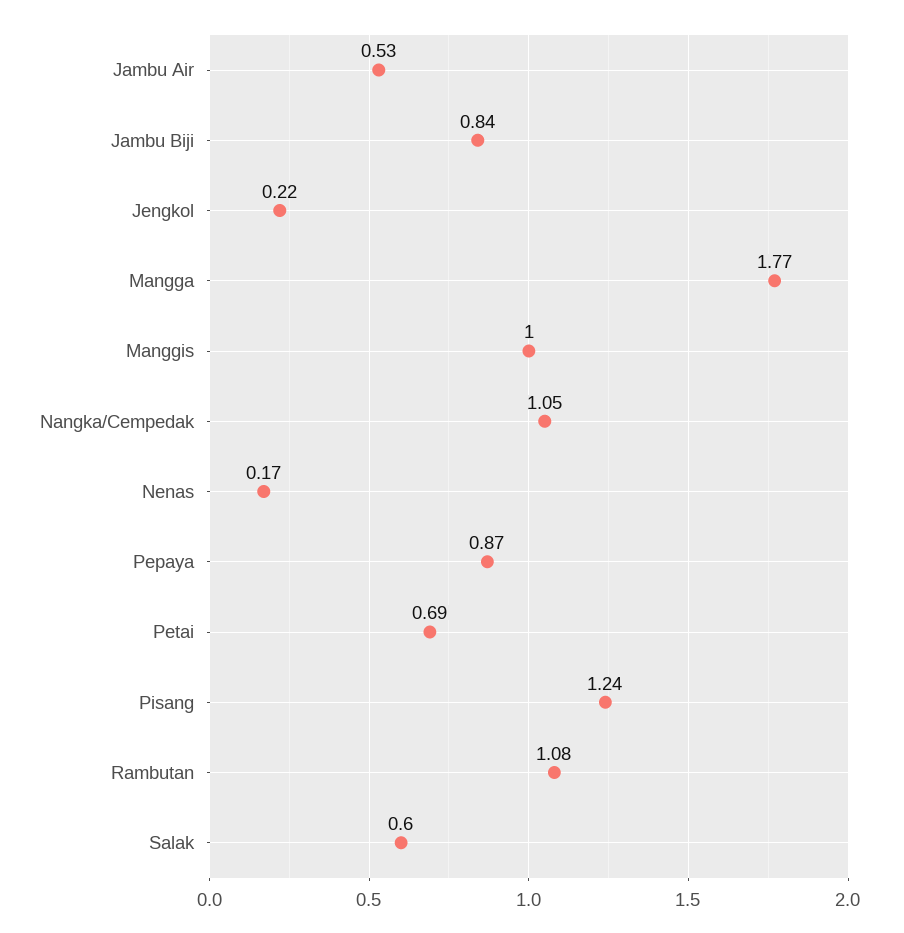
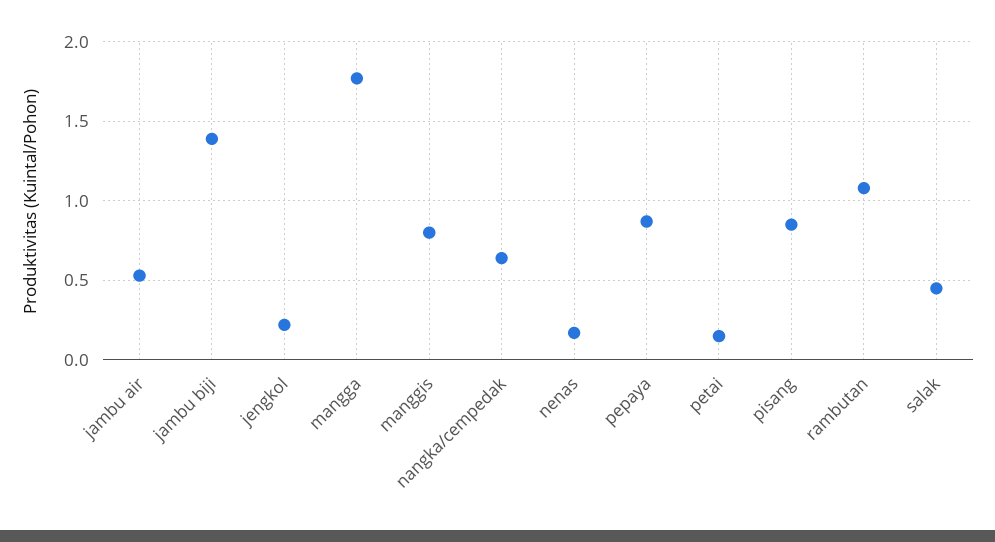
  {
    "Jambu Air": 0.53,
-   "Jambu Biji": 0.84,
+   "Jambu Biji": 1.4,
    "Jengkol": 0.22,
    "Mangga": 1.77,
-   "Manggis": 1,
+   "Manggis": 0.8,
-   "Nangka/Cempedak": 1.05,
+   "Nangka/Cempedak": 0.65,
    "Nenas": 0.17,
    "Pepaya": 0.87,
-   "Petai": 0.69,
+   "Petai": 0.15,
-   "Pisang": 1.24,
+   "Pisang": 0.85,
    "Rambutan": 1.08,
-   "Salak": 0.6
+   "Salak": 0.45
  }

